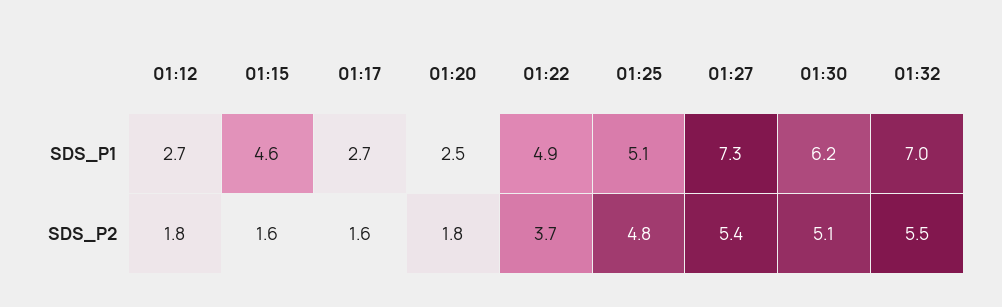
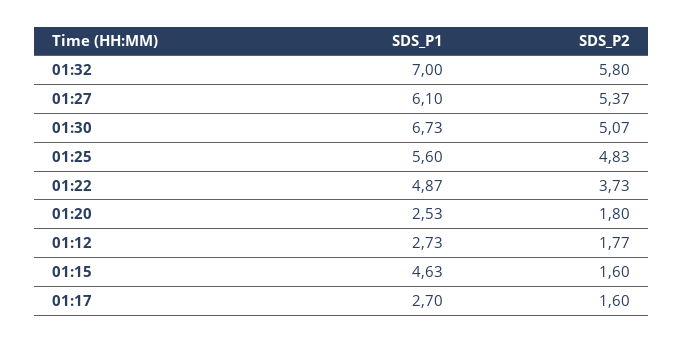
  {
    "01:12": {
      "SDS_P1": 2.73,
      "SDS_P2": 1.77
    },
    "01:15": {
      "SDS_P1": 4.63,
      "SDS_P2": 1.6
    },
    "01:17": {
      "SDS_P1": 2.7,
      "SDS_P2": 1.6
    },
    "01:20": {
      "SDS_P1": 2.53,
      "SDS_P2": 1.8
    },
    "01:22": {
      "SDS_P1": 4.87,
      "SDS_P2": 3.73
    },
    "01:25": {
-     "SDS_P1": 5.1,
+     "SDS_P1": 5.6,
      "SDS_P2": 4.83
    },
    "01:27": {
-     "SDS_P1": 7.3,
+     "SDS_P1": 6.1,
      "SDS_P2": 5.37
    },
    "01:30": {
-     "SDS_P1": 6.2,
+     "SDS_P1": 6.73,
      "SDS_P2": 5.07
    },
    "01:32": {
      "SDS_P1": 7,
-     "SDS_P2": 5.5
+     "SDS_P2": 5.8
    }
  }

